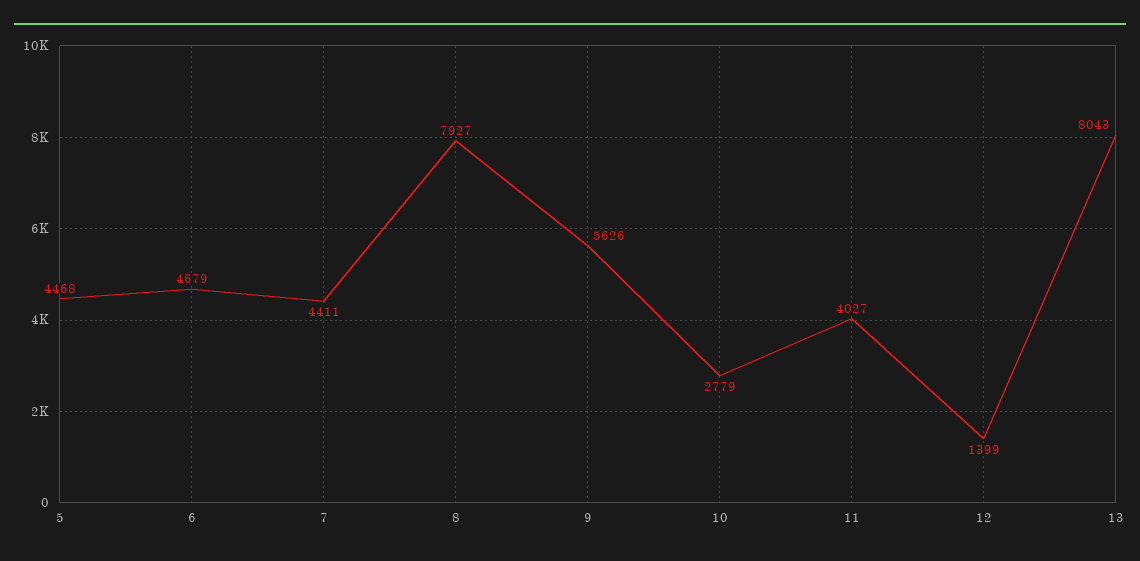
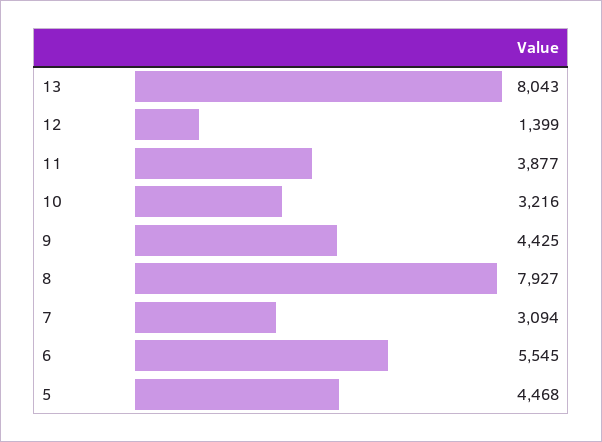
  {
    "5": 4468,
-   "6": 4679,
+   "6": 5545,
-   "7": 4411,
+   "7": 3094,
    "8": 7927,
-   "9": 5626,
+   "9": 4425,
-   "10": 2779,
+   "10": 3216,
-   "11": 4027,
+   "11": 3877,
    "12": 1399,
    "13": 8043
  }

